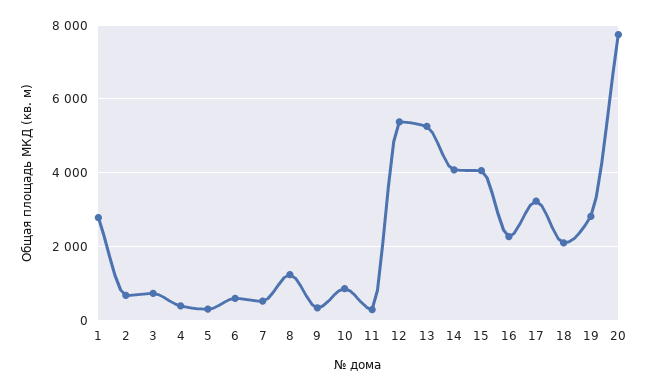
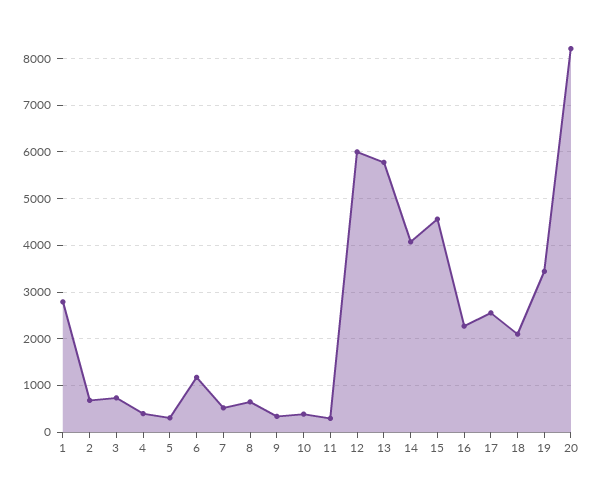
  {
    "1": 2800,
    "2": 600,
    "3": 800,
    "4": 400,
    "5": 400,
-   "6": 600,
+   "6": 1200,
    "7": 600,
-   "8": 1200,
+   "8": 600,
    "9": 400,
-   "10": 800,
+   "10": 400,
    "11": 200,
-   "12": 5400,
+   "12": 6000,
-   "13": 5200,
+   "13": 5800,
    "14": 4000,
-   "15": 4000,
+   "15": 4600,
    "16": 2200,
-   "17": 3200,
+   "17": 2600,
    "18": 2000,
-   "19": 2800,
+   "19": 3400,
-   "20": 7800
+   "20": 8200
  }

